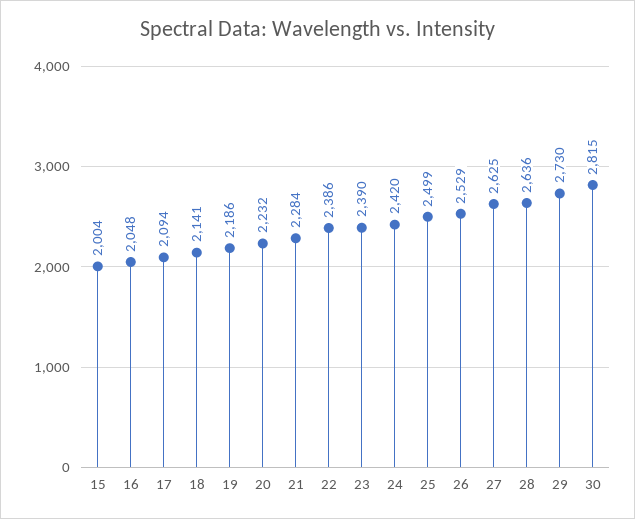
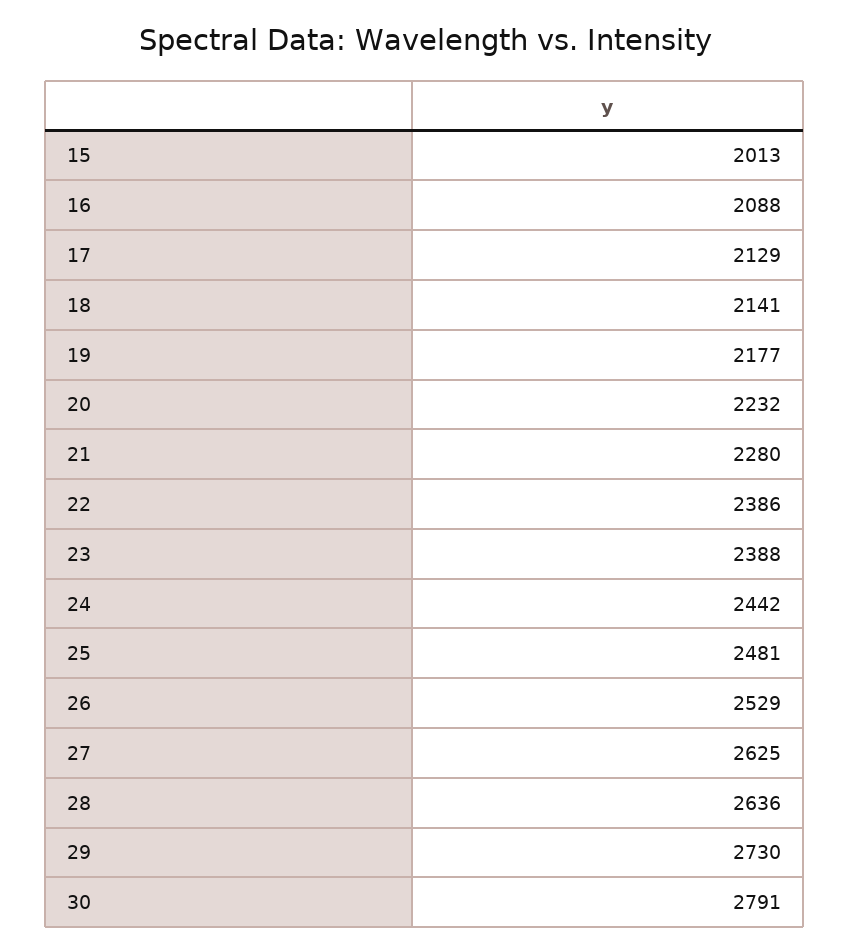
  {
-   "15": 2004,
+   "15": 2013,
-   "16": 2048,
+   "16": 2088,
-   "17": 2094,
+   "17": 2129,
    "18": 2141,
-   "19": 2186,
+   "19": 2177,
    "20": 2232,
-   "21": 2284,
+   "21": 2280,
    "22": 2386,
-   "23": 2390,
+   "23": 2388,
-   "24": 2420,
+   "24": 2442,
-   "25": 2499,
+   "25": 2481,
    "26": 2529,
    "27": 2625,
    "28": 2636,
    "29": 2730,
-   "30": 2815
+   "30": 2791
  }

